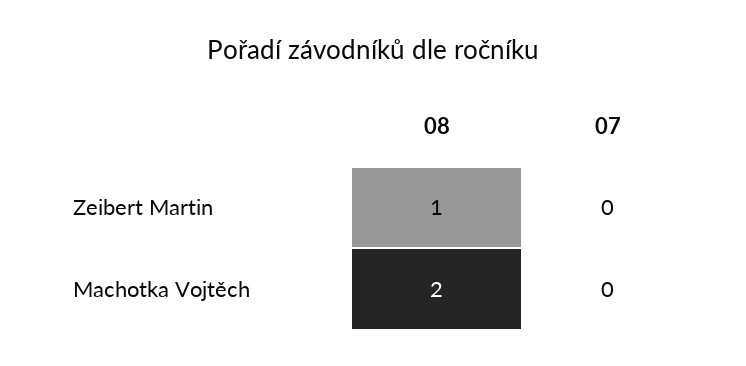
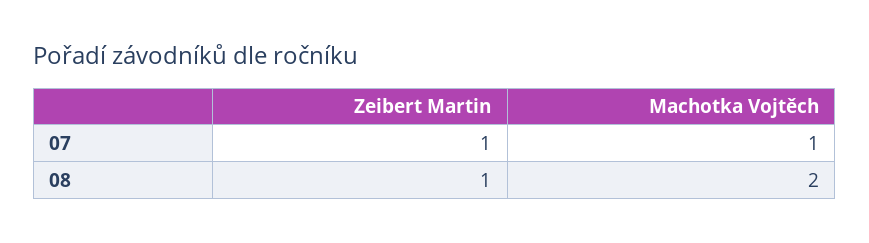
  {
    "08": {
      "Zeibert Martin": 1,
      "Machotka Vojtěch": 2
    },
    "07": {
-     "Zeibert Martin": 0,
+     "Zeibert Martin": 1,
-     "Machotka Vojtěch": 0
+     "Machotka Vojtěch": 1
    }
  }

